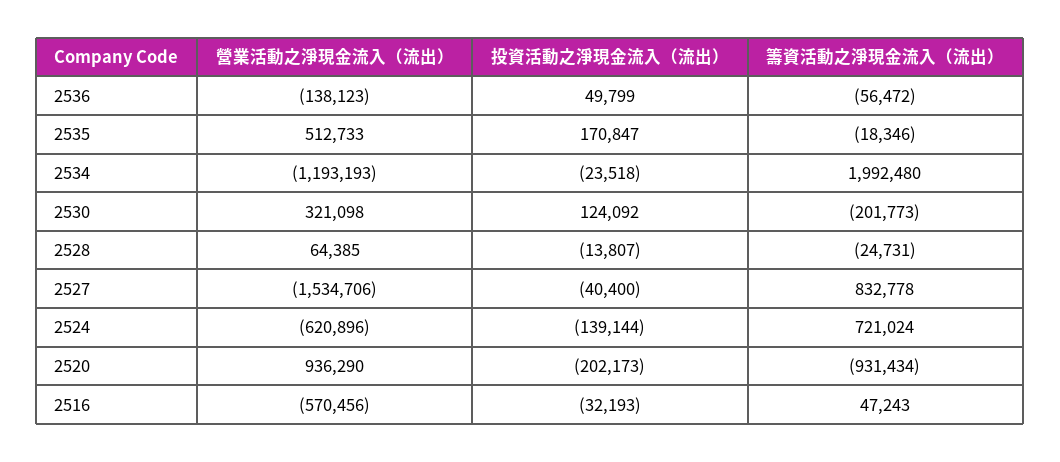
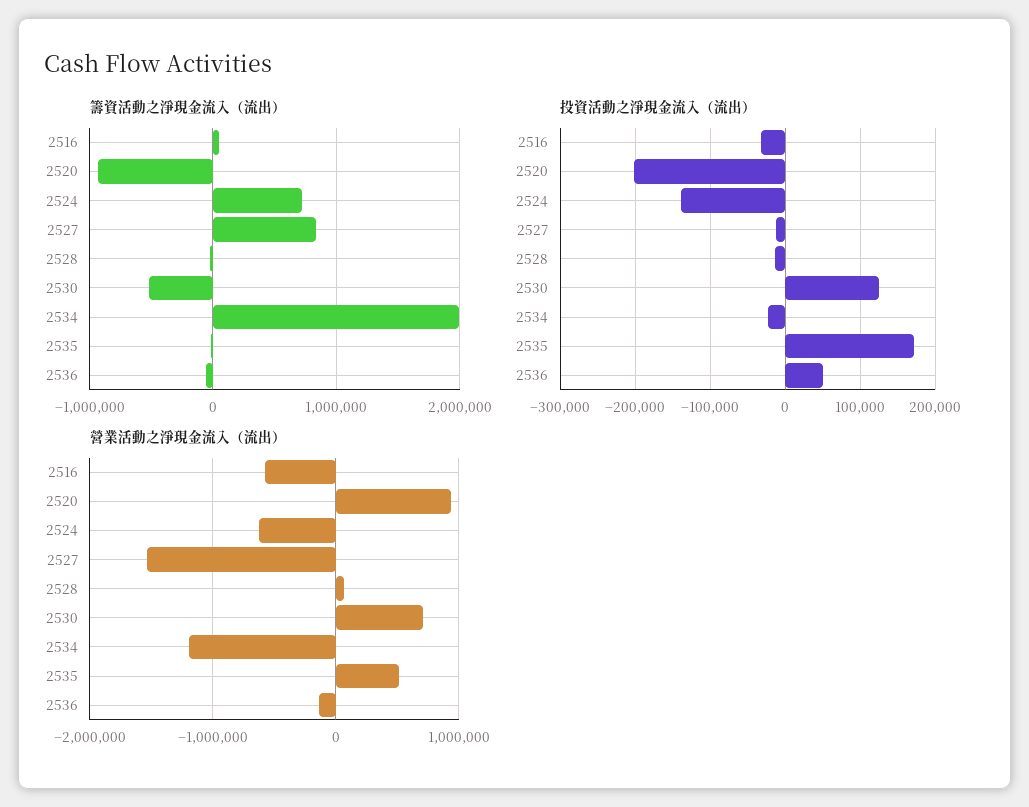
  {
    "營業活動之淨現金流入（流出）": {
      "2536": -138123,
      "2535": 512733,
      "2534": -1193193,
-     "2530": 321098,
+     "2530": 700000,
      "2528": 64385,
      "2527": -1534706,
      "2524": -620896,
      "2520": 936290,
      "2516": -570456
    },
    "投資活動之淨現金流入（流出）": {
      "2536": 49799,
      "2535": 170847,
      "2534": -23518,
      "2530": 124092,
      "2528": -13807,
-     "2527": -40400,
+     "2527": -10000,
      "2524": -139144,
      "2520": -202173,
      "2516": -32193
    },
    "籌資活動之淨現金流入（流出）": {
      "2536": -56472,
      "2535": -18346,
      "2534": 1992480,
-     "2530": -201773,
+     "2530": -500000,
      "2528": -24731,
      "2527": 832778,
      "2524": 721024,
      "2520": -931434,
      "2516": 47243
    }
  }

